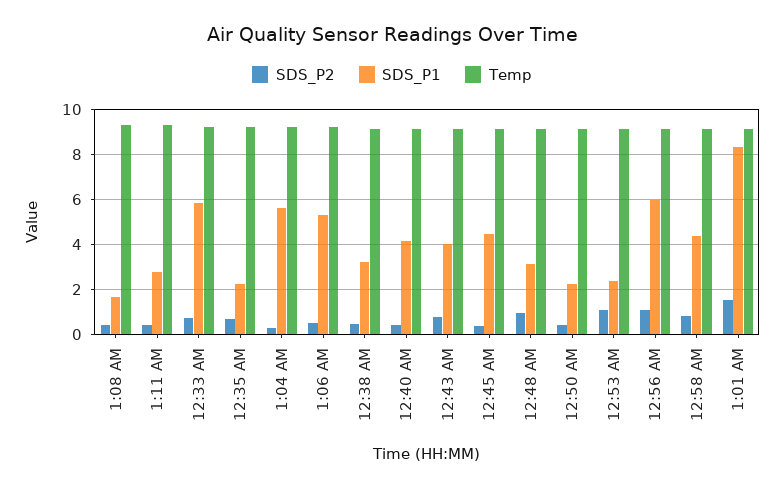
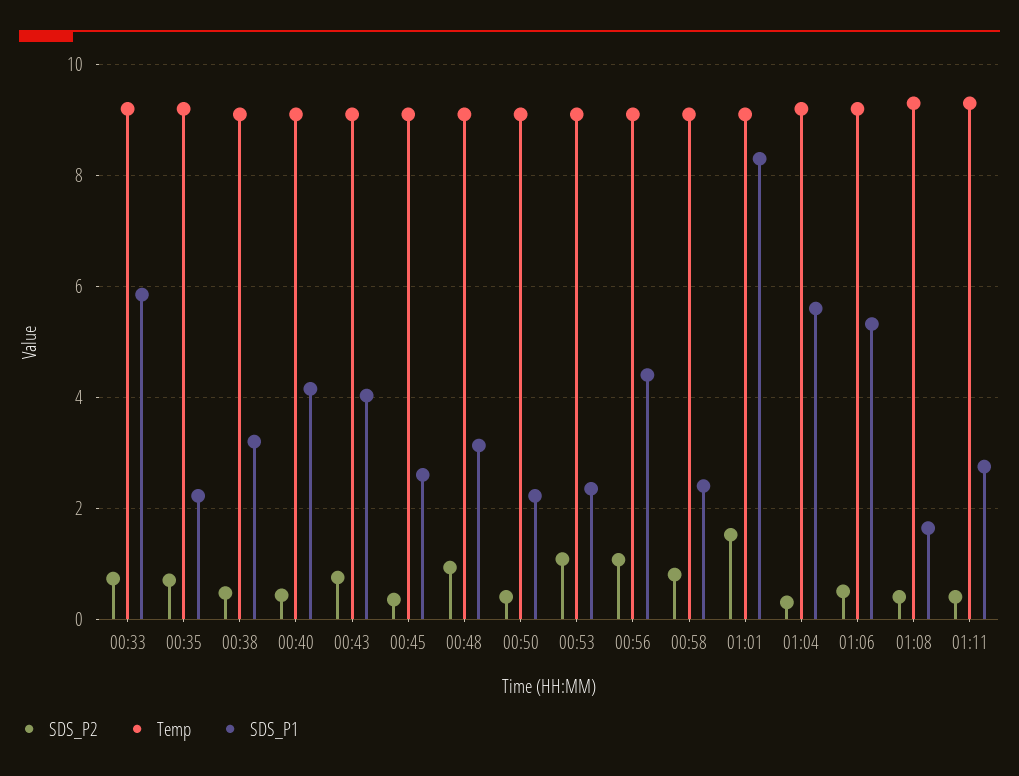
  {
    "SDS_P2": {
      "1:08 AM": 0.4,
      "1:11 AM": 0.4,
      "12:33 AM": 0.8,
      "12:35 AM": 0.8,
      "1:04 AM": 0.4,
      "1:06 AM": 0.6,
      "12:38 AM": 0.4,
      "12:40 AM": 0.4,
      "12:43 AM": 0.8,
      "12:45 AM": 0.4,
      "12:48 AM": 1,
      "12:50 AM": 0.4,
      "12:53 AM": 1,
      "12:56 AM": 1,
      "12:58 AM": 0.8,
      "1:01 AM": 1.6
    },
    "SDS_P1": {
      "1:08 AM": 1.6,
      "1:11 AM": 2.8,
      "12:33 AM": 5.8,
      "12:35 AM": 2.2,
      "1:04 AM": 5.6,
      "1:06 AM": 5.4,
      "12:38 AM": 3.2,
      "12:40 AM": 4.2,
      "12:43 AM": 4,
-     "12:45 AM": 4.5,
+     "12:45 AM": 2.6,
      "12:48 AM": 3.2,
      "12:50 AM": 2.2,
      "12:53 AM": 2.4,
-     "12:56 AM": 6,
+     "12:56 AM": 4.4,
-     "12:58 AM": 4.5,
+     "12:58 AM": 2.4,
      "1:01 AM": 8.4
    },
    "Temp": {
      "1:08 AM": 9.4,
      "1:11 AM": 9.4,
      "12:33 AM": 9.2,
      "12:35 AM": 9.2,
      "1:04 AM": 9.2,
      "1:06 AM": 9.2,
      "12:38 AM": 9.2,
      "12:40 AM": 9.2,
      "12:43 AM": 9.2,
      "12:45 AM": 9.2,
      "12:48 AM": 9.2,
      "12:50 AM": 9.2,
      "12:53 AM": 9.2,
      "12:56 AM": 9.2,
      "12:58 AM": 9.2,
      "1:01 AM": 9.2
    }
  }

